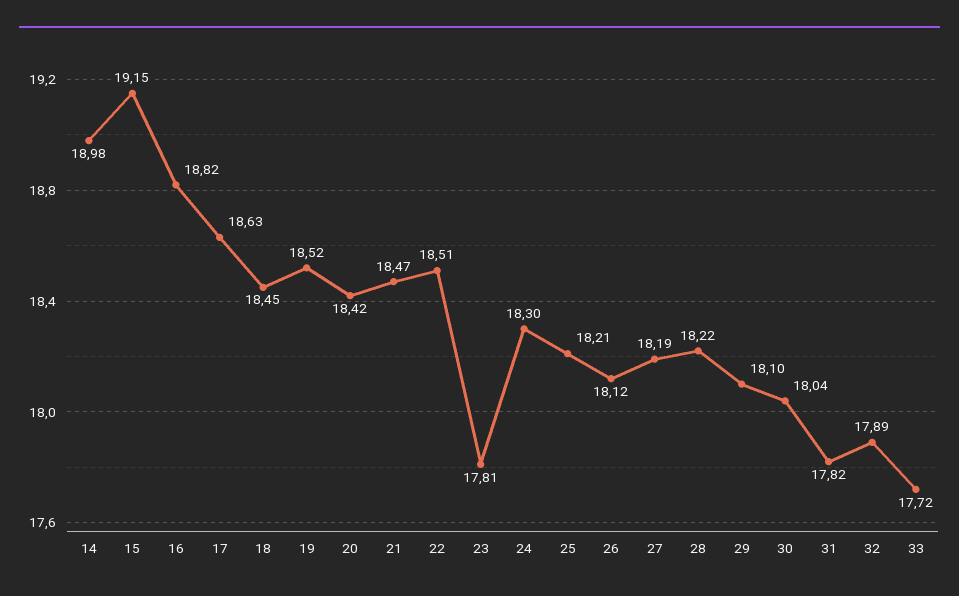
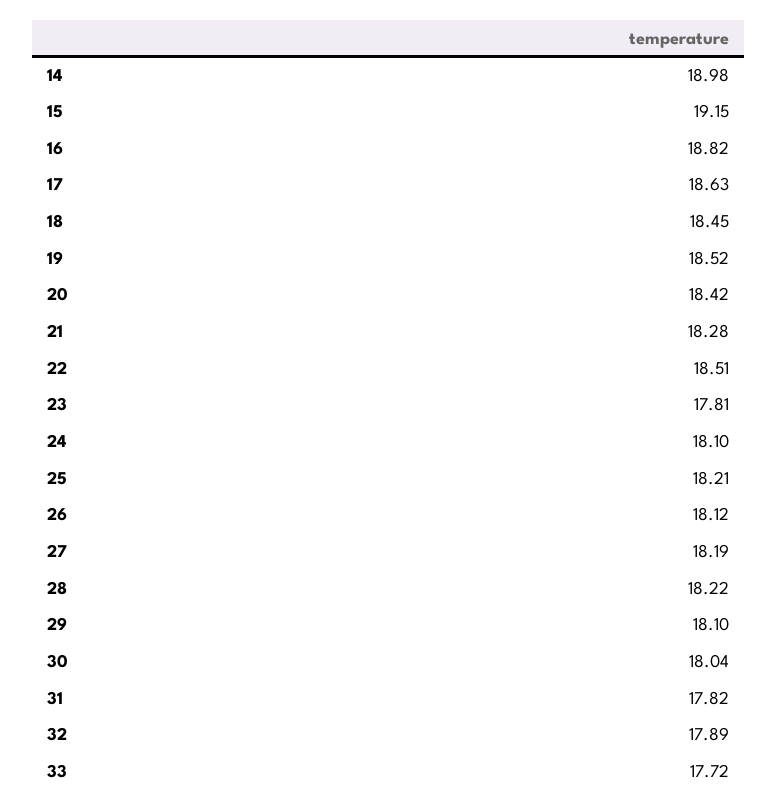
  {
    "14": 18.98,
    "15": 19.15,
    "16": 18.82,
    "17": 18.63,
    "18": 18.45,
    "19": 18.52,
    "20": 18.42,
-   "21": 18.47,
+   "21": 18.28,
    "22": 18.51,
    "23": 17.81,
-   "24": 18.3,
+   "24": 18.1,
    "25": 18.21,
    "26": 18.12,
    "27": 18.19,
    "28": 18.22,
    "29": 18.1,
    "30": 18.04,
    "31": 17.82,
    "32": 17.89,
    "33": 17.72
  }

